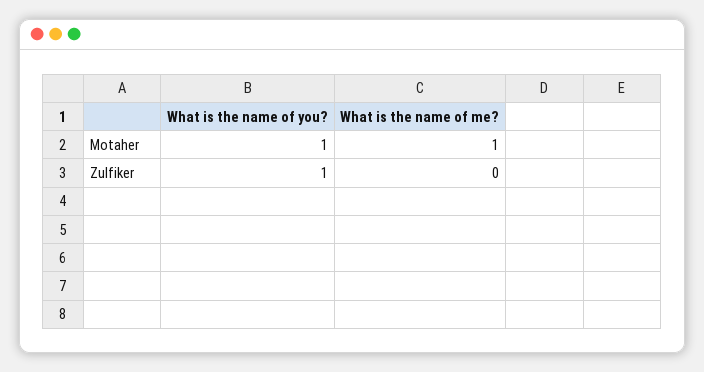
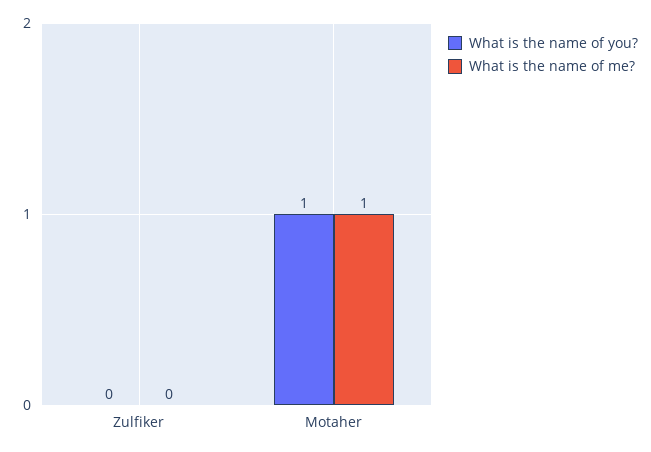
  {
    "What is the name of you?": {
      "Motaher": 1,
-     "Zulfiker": 1
+     "Zulfiker": 0
    },
    "What is the name of me?": {
      "Motaher": 1,
      "Zulfiker": 0
    }
  }

